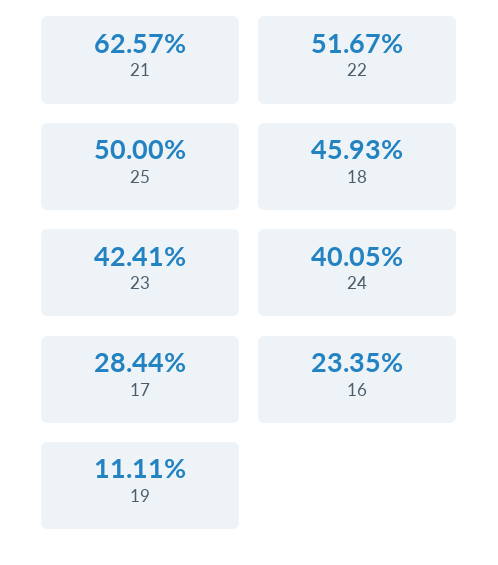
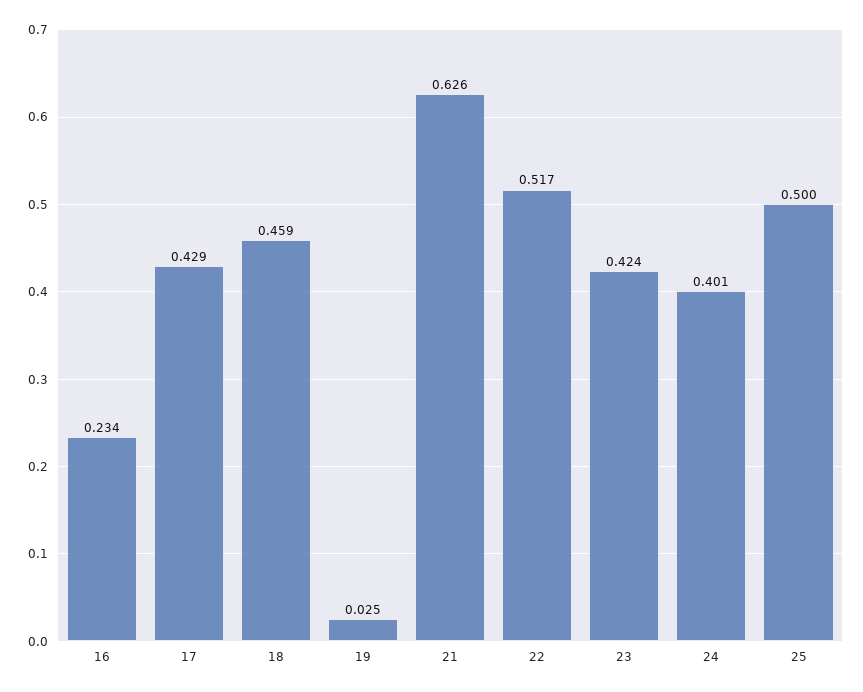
  {
    "21": 0.6257,
    "22": 0.5167,
    "25": 0.5,
    "18": 0.4593,
    "23": 0.4241,
    "24": 0.4005,
-   "17": 0.2844,
+   "17": 0.429,
    "16": 0.2335,
-   "19": 0.1111
+   "19": 0.025
  }

